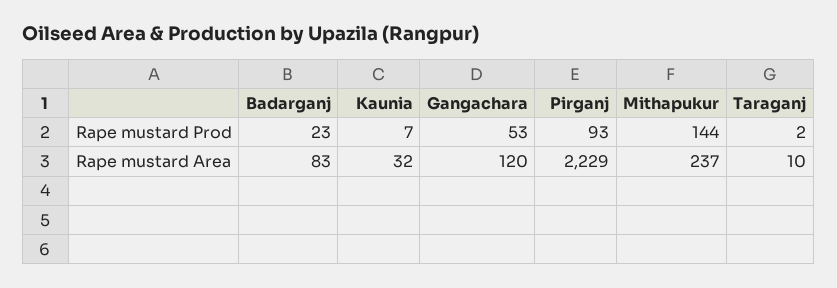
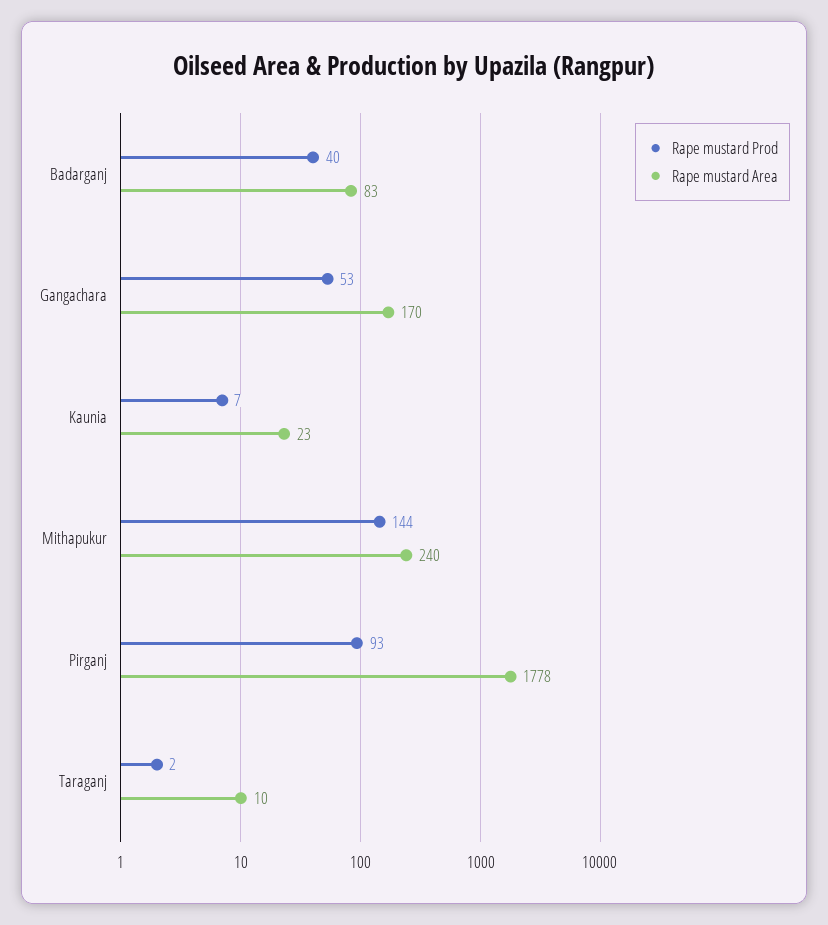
  {
    "Rape mustard Prod": {
-     "Badarganj": 23,
+     "Badarganj": 40,
      "Kaunia": 7,
      "Gangachara": 53,
      "Pirganj": 93,
      "Mithapukur": 144,
      "Taraganj": 2
    },
    "Rape mustard Area": {
      "Badarganj": 83,
-     "Kaunia": 32,
+     "Kaunia": 23,
-     "Gangachara": 120,
+     "Gangachara": 170,
-     "Pirganj": 2229,
+     "Pirganj": 1778,
-     "Mithapukur": 237,
+     "Mithapukur": 240,
      "Taraganj": 10
    }
  }

